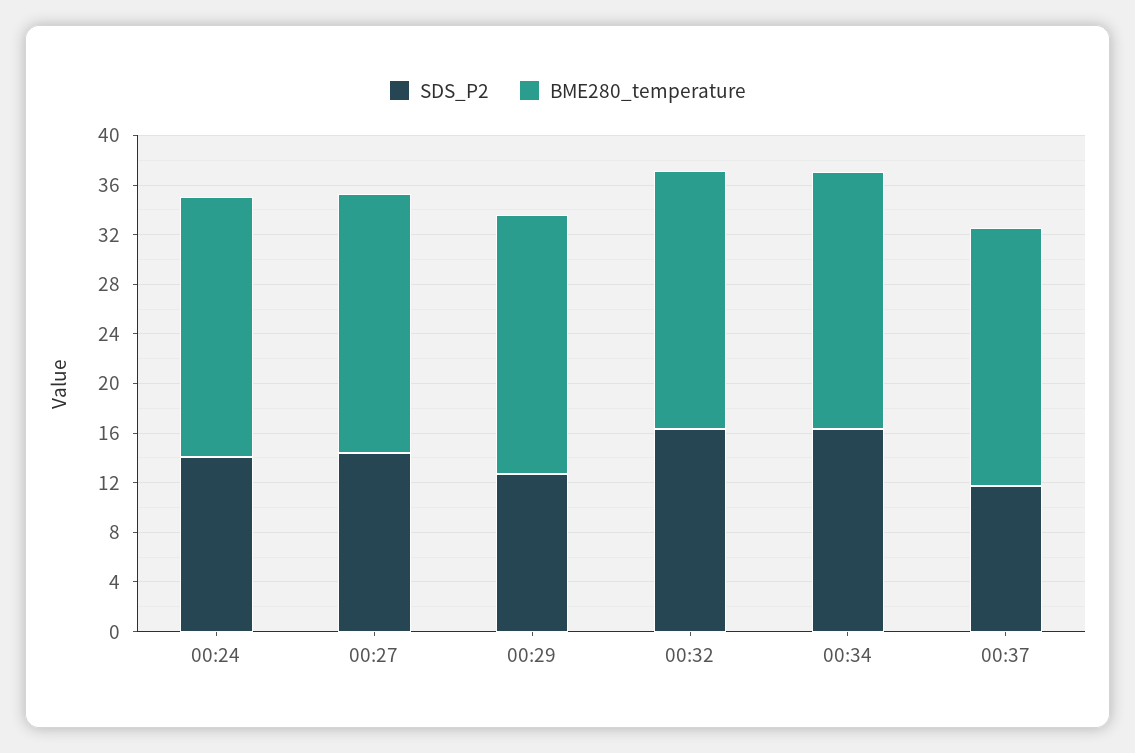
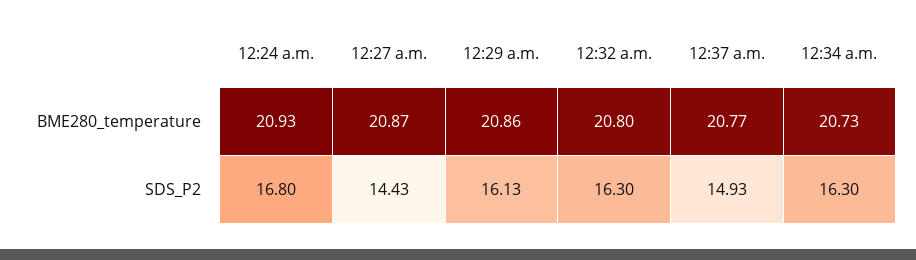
  {
    "SDS_P2": {
-     "00:24": 14,
+     "00:24": 16.8,
      "00:27": 14.43,
-     "00:29": 13,
+     "00:29": 16.13,
      "00:32": 16.3,
      "00:34": 16.3,
-     "00:37": 12
+     "00:37": 14.93
    },
    "BME280_temperature": {
      "00:24": 20.93,
      "00:27": 20.87,
      "00:29": 20.86,
      "00:32": 20.8,
      "00:34": 20.73,
      "00:37": 20.77
    }
  }

